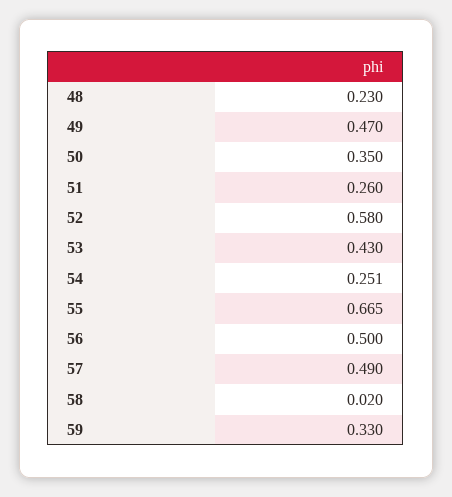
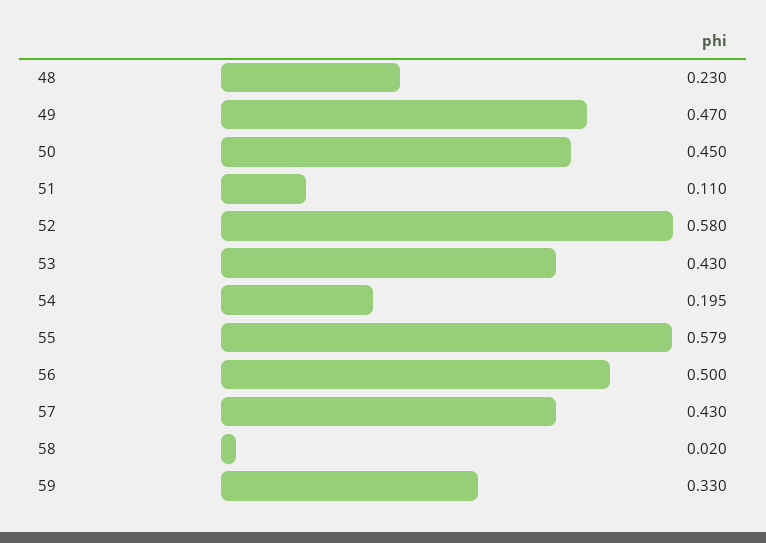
  {
    "48": 0.23,
    "49": 0.47,
-   "50": 0.35,
+   "50": 0.45,
-   "51": 0.26,
+   "51": 0.11,
    "52": 0.58,
    "53": 0.43,
-   "54": 0.251,
+   "54": 0.195,
-   "55": 0.665,
+   "55": 0.579,
    "56": 0.5,
-   "57": 0.49,
+   "57": 0.43,
    "58": 0.02,
    "59": 0.33
  }

